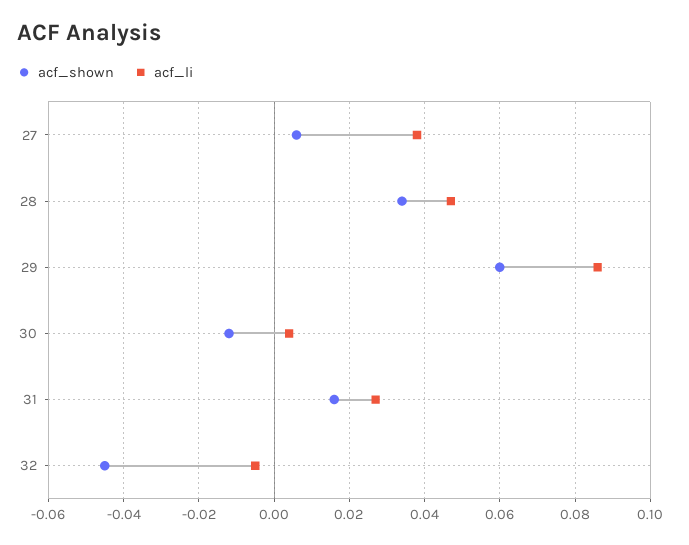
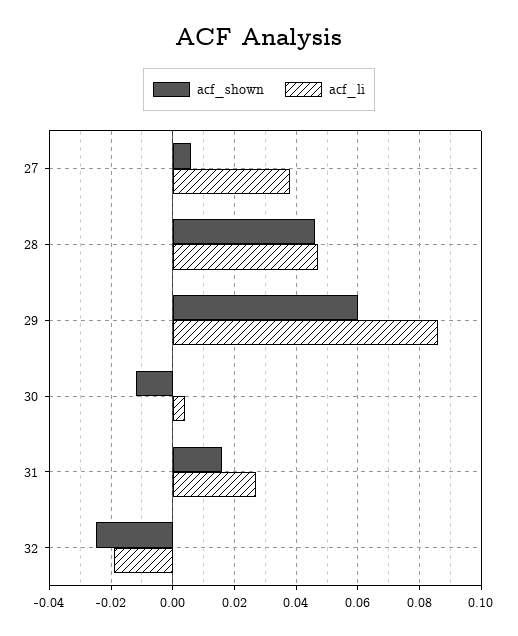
  {
    "acf_shown": {
      "27": 0.005,
-     "28": 0.035,
+     "28": 0.045,
      "29": 0.06,
      "30": -0.01,
      "31": 0.015,
-     "32": -0.045
+     "32": -0.025
    },
    "acf_li": {
      "27": 0.04,
      "28": 0.045,
      "29": 0.085,
      "30": 0.005,
      "31": 0.025,
-     "32": -0.005
+     "32": -0.02
    }
  }

